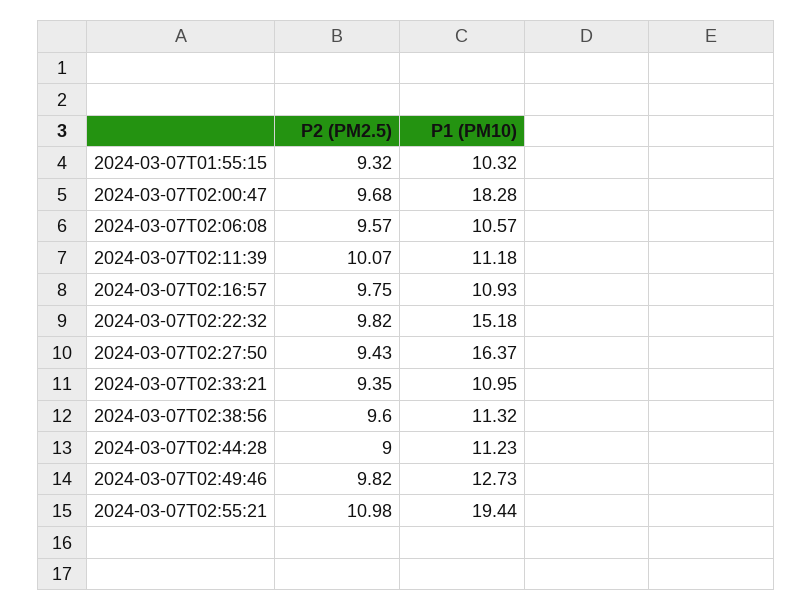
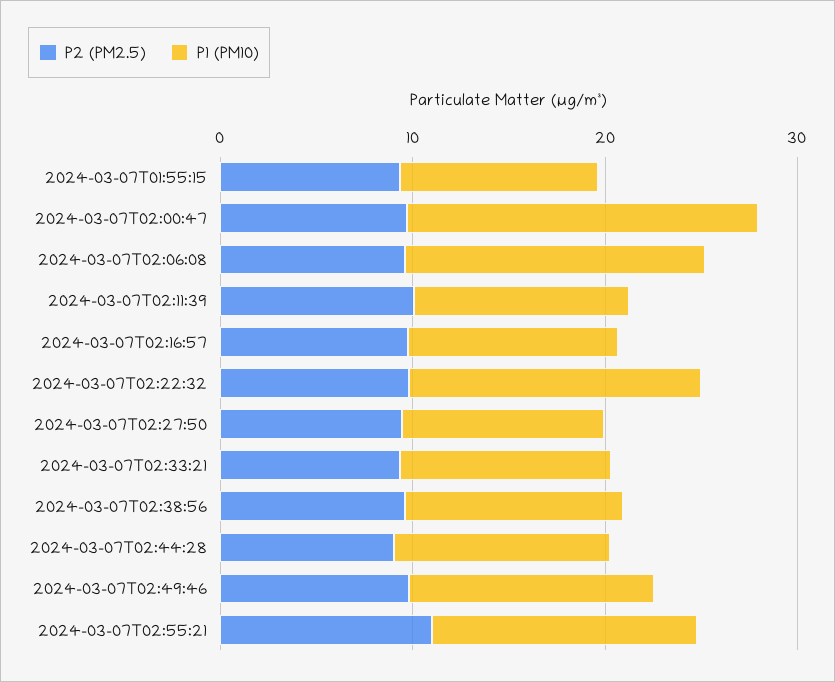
  {
    "P2 (PM2.5)": {
      "2024-03-07T01:55:15": 9.32,
      "2024-03-07T02:00:47": 9.68,
      "2024-03-07T02:06:08": 9.57,
      "2024-03-07T02:11:39": 10.07,
      "2024-03-07T02:16:57": 9.75,
      "2024-03-07T02:22:32": 9.82,
      "2024-03-07T02:27:50": 9.43,
      "2024-03-07T02:33:21": 9.35,
      "2024-03-07T02:38:56": 9.6,
      "2024-03-07T02:44:28": 9,
      "2024-03-07T02:49:46": 9.82,
      "2024-03-07T02:55:21": 10.98
    },
    "P1 (PM10)": {
      "2024-03-07T01:55:15": 10.32,
      "2024-03-07T02:00:47": 18.28,
-     "2024-03-07T02:06:08": 10.57,
+     "2024-03-07T02:06:08": 16,
      "2024-03-07T02:11:39": 11.18,
      "2024-03-07T02:16:57": 10.93,
      "2024-03-07T02:22:32": 15.18,
-     "2024-03-07T02:27:50": 16.37,
+     "2024-03-07T02:27:50": 10,
      "2024-03-07T02:33:21": 10.95,
      "2024-03-07T02:38:56": 11.32,
      "2024-03-07T02:44:28": 11.23,
      "2024-03-07T02:49:46": 12.73,
-     "2024-03-07T02:55:21": 19.44
+     "2024-03-07T02:55:21": 14
    }
  }

